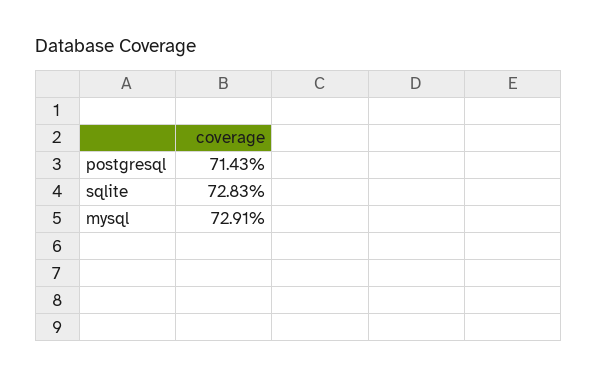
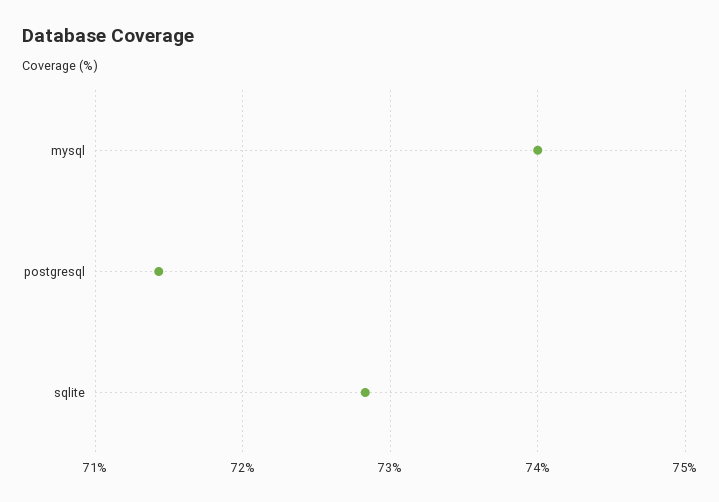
  {
    "postgresql": 71.43,
    "sqlite": 72.83,
-   "mysql": 72.91
+   "mysql": 74
  }

